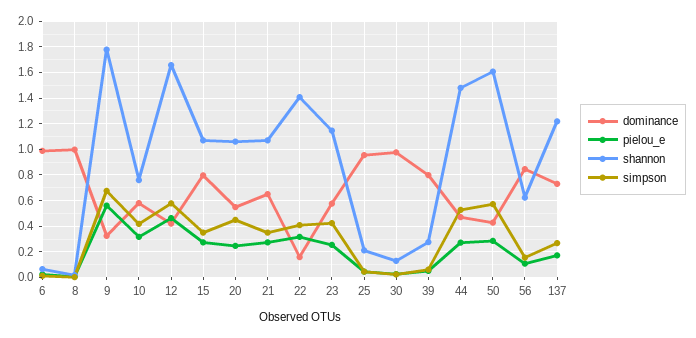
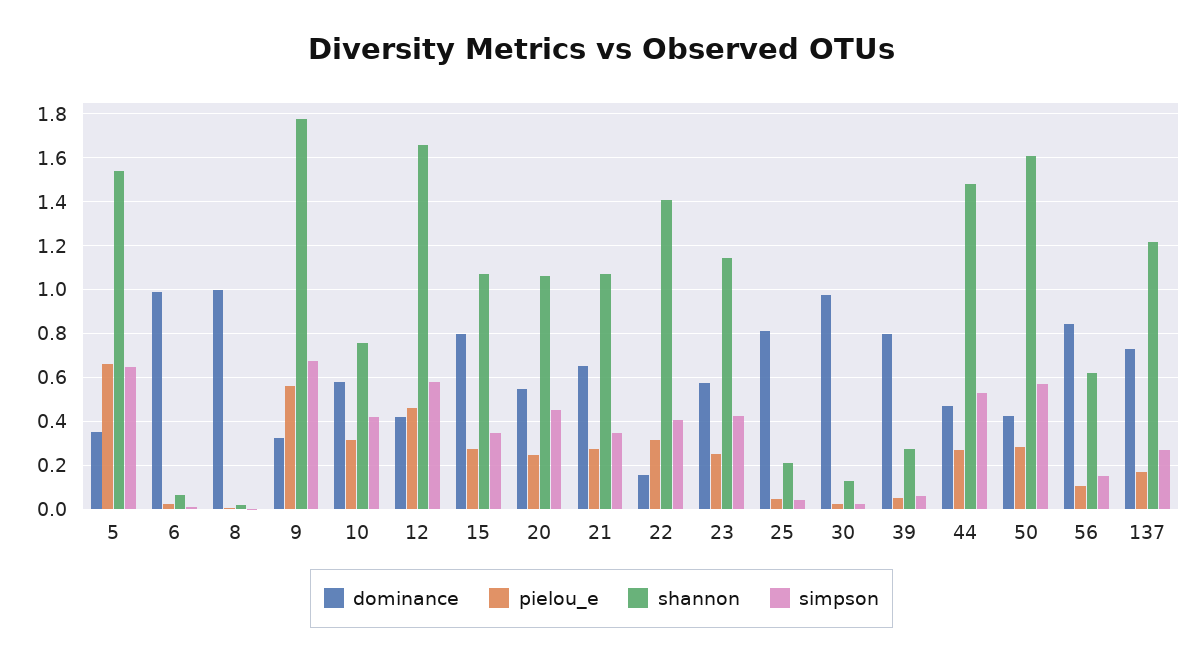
  {
    "dominance": {
      "6": 1,
      "8": 1,
      "9": 0.3,
      "10": 0.6,
      "12": 0.4,
      "15": 0.8,
      "20": 0.55,
      "21": 0.65,
      "22": 0.15,
      "23": 0.6,
-     "25": 0.95,
+     "25": 0.8,
      "30": 1,
      "39": 0.8,
      "44": 0.45,
      "50": 0.45,
      "56": 0.85,
-     "137": 0.75
+     "137": 0.75,
+     "5": 0.35
    },
    "pielou_e": {
      "6": 0,
      "8": 0,
      "9": 0.55,
      "10": 0.3,
      "12": 0.45,
      "15": 0.25,
      "20": 0.25,
      "21": 0.25,
      "22": 0.3,
      "23": 0.25,
      "25": 0.05,
      "30": 0.05,
      "39": 0.05,
      "44": 0.25,
      "50": 0.3,
      "56": 0.1,
-     "137": 0.15
+     "137": 0.15,
+     "5": 0.65
    },
    "shannon": {
      "6": 0.05,
      "8": 0,
      "9": 1.8,
      "10": 0.75,
      "12": 1.65,
      "15": 1.05,
      "20": 1.05,
      "21": 1.05,
      "22": 1.4,
      "23": 1.15,
      "25": 0.2,
      "30": 0.15,
      "39": 0.3,
      "44": 1.5,
      "50": 1.6,
      "56": 0.6,
-     "137": 1.2
+     "137": 1.2,
+     "5": 1.55
    },
    "simpson": {
      "6": 0,
      "8": 0,
      "9": 0.7,
      "10": 0.4,
      "12": 0.6,
      "15": 0.35,
      "20": 0.45,
      "21": 0.35,
      "22": 0.4,
      "23": 0.4,
      "25": 0.05,
      "30": 0,
      "39": 0.05,
      "44": 0.55,
      "50": 0.55,
      "56": 0.15,
-     "137": 0.25
+     "137": 0.25,
+     "5": 0.65
    }
  }

